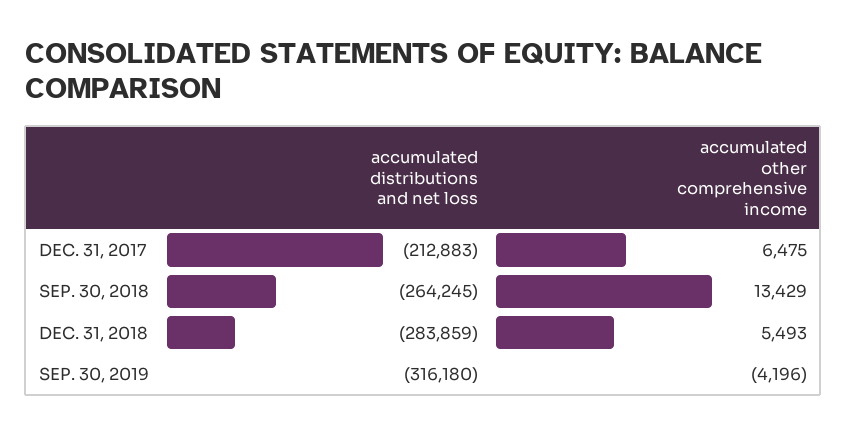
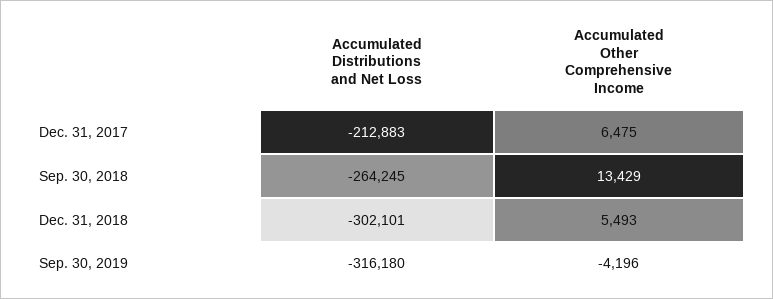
  {
    "accumulated distributions and net loss": {
      "DEC. 31, 2017": -212883,
      "SEP. 30, 2018": -264245,
-     "DEC. 31, 2018": -283859,
+     "DEC. 31, 2018": -302101,
      "SEP. 30, 2019": -316180
    },
    "accumulated other comprehensive income": {
      "DEC. 31, 2017": 6475,
      "SEP. 30, 2018": 13429,
      "DEC. 31, 2018": 5493,
      "SEP. 30, 2019": -4196
    }
  }

